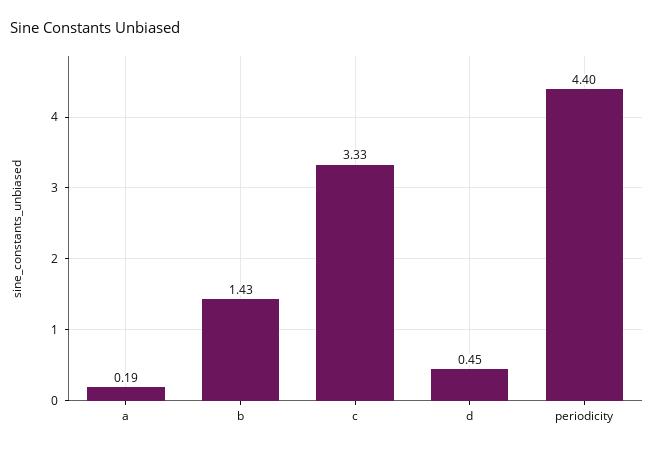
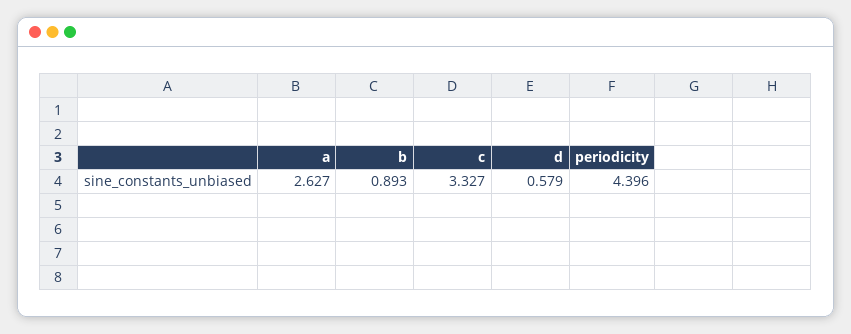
  {
-   "a": 0.19,
+   "a": 2.627,
-   "b": 1.43,
+   "b": 0.893,
    "c": 3.327,
-   "d": 0.45,
+   "d": 0.579,
    "periodicity": 4.396
  }

